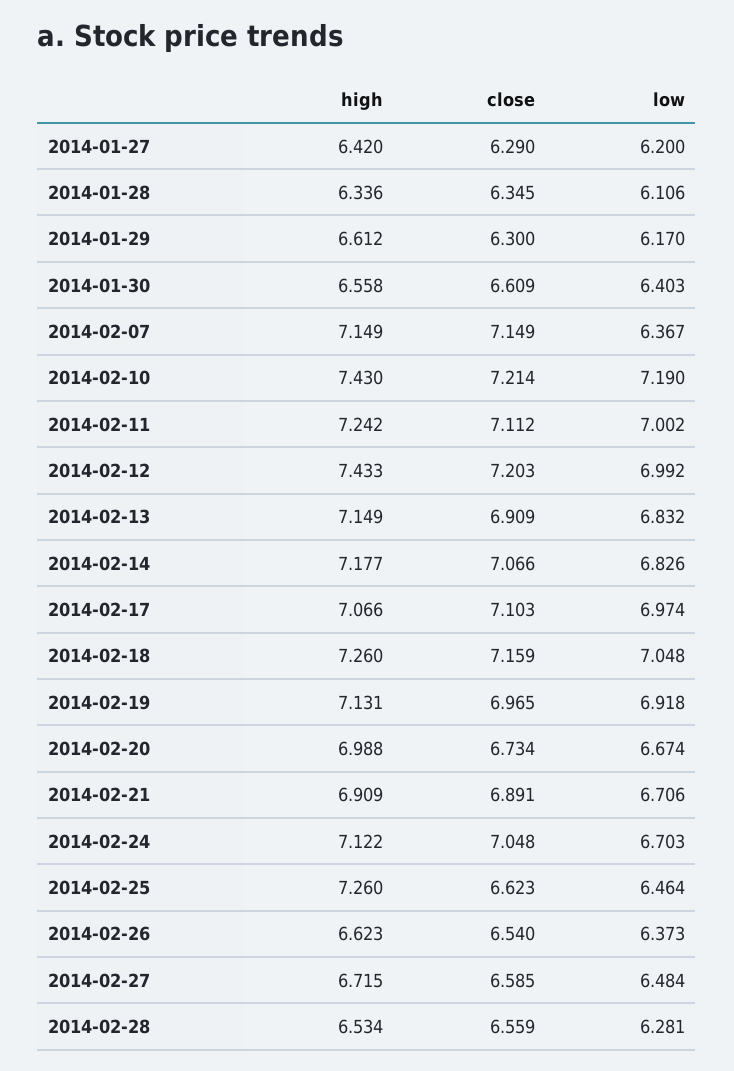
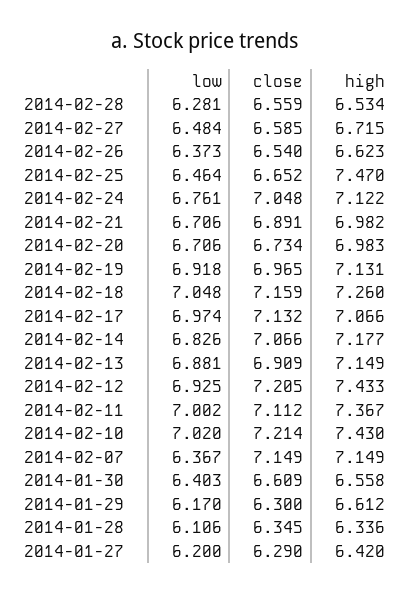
  {
    "high": {
      "2014-01-27": 6.42,
      "2014-01-28": 6.336,
      "2014-01-29": 6.612,
      "2014-01-30": 6.558,
      "2014-02-07": 7.149,
      "2014-02-10": 7.43,
-     "2014-02-11": 7.242,
+     "2014-02-11": 7.367,
      "2014-02-12": 7.433,
      "2014-02-13": 7.149,
      "2014-02-14": 7.177,
      "2014-02-17": 7.066,
      "2014-02-18": 7.26,
      "2014-02-19": 7.131,
-     "2014-02-20": 6.988,
+     "2014-02-20": 6.983,
-     "2014-02-21": 6.909,
+     "2014-02-21": 6.982,
      "2014-02-24": 7.122,
-     "2014-02-25": 7.26,
+     "2014-02-25": 7.47,
      "2014-02-26": 6.623,
      "2014-02-27": 6.715,
      "2014-02-28": 6.534
    },
    "close": {
      "2014-01-27": 6.29,
      "2014-01-28": 6.345,
      "2014-01-29": 6.3,
      "2014-01-30": 6.609,
      "2014-02-07": 7.149,
      "2014-02-10": 7.214,
      "2014-02-11": 7.112,
-     "2014-02-12": 7.203,
+     "2014-02-12": 7.205,
      "2014-02-13": 6.909,
      "2014-02-14": 7.066,
-     "2014-02-17": 7.103,
+     "2014-02-17": 7.132,
      "2014-02-18": 7.159,
      "2014-02-19": 6.965,
      "2014-02-20": 6.734,
      "2014-02-21": 6.891,
      "2014-02-24": 7.048,
-     "2014-02-25": 6.623,
+     "2014-02-25": 6.652,
      "2014-02-26": 6.54,
      "2014-02-27": 6.585,
      "2014-02-28": 6.559
    },
    "low": {
      "2014-01-27": 6.2,
      "2014-01-28": 6.106,
      "2014-01-29": 6.17,
      "2014-01-30": 6.403,
      "2014-02-07": 6.367,
-     "2014-02-10": 7.19,
+     "2014-02-10": 7.02,
      "2014-02-11": 7.002,
-     "2014-02-12": 6.992,
+     "2014-02-12": 6.925,
-     "2014-02-13": 6.832,
+     "2014-02-13": 6.881,
      "2014-02-14": 6.826,
      "2014-02-17": 6.974,
      "2014-02-18": 7.048,
      "2014-02-19": 6.918,
-     "2014-02-20": 6.674,
+     "2014-02-20": 6.706,
      "2014-02-21": 6.706,
-     "2014-02-24": 6.703,
+     "2014-02-24": 6.761,
      "2014-02-25": 6.464,
      "2014-02-26": 6.373,
      "2014-02-27": 6.484,
      "2014-02-28": 6.281
    }
  }

